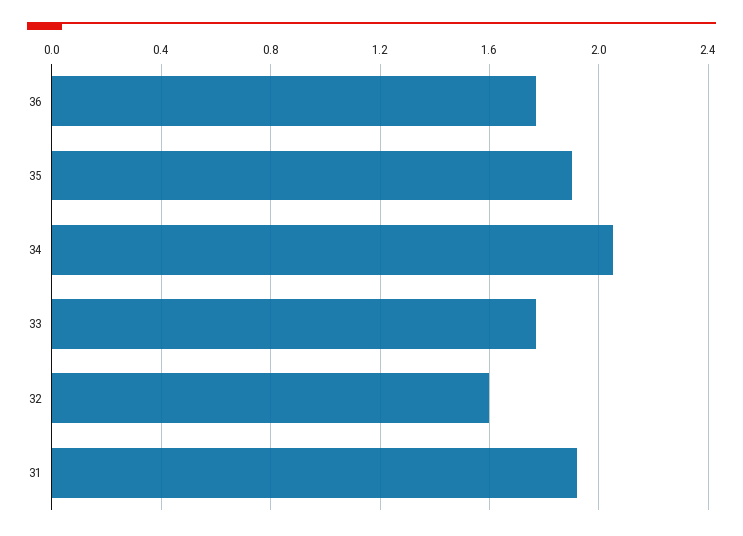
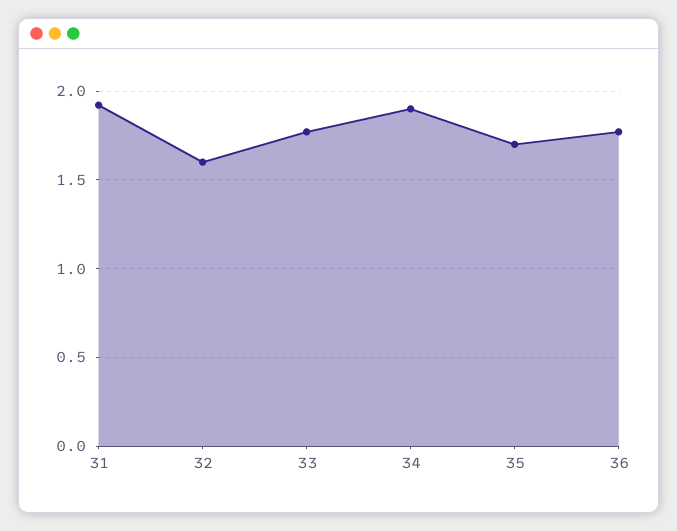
  {
    "36": 1.75,
-   "35": 1.9,
+   "35": 1.7,
-   "34": 2.05,
+   "34": 1.9,
    "33": 1.75,
    "32": 1.6,
    "31": 1.9
  }

